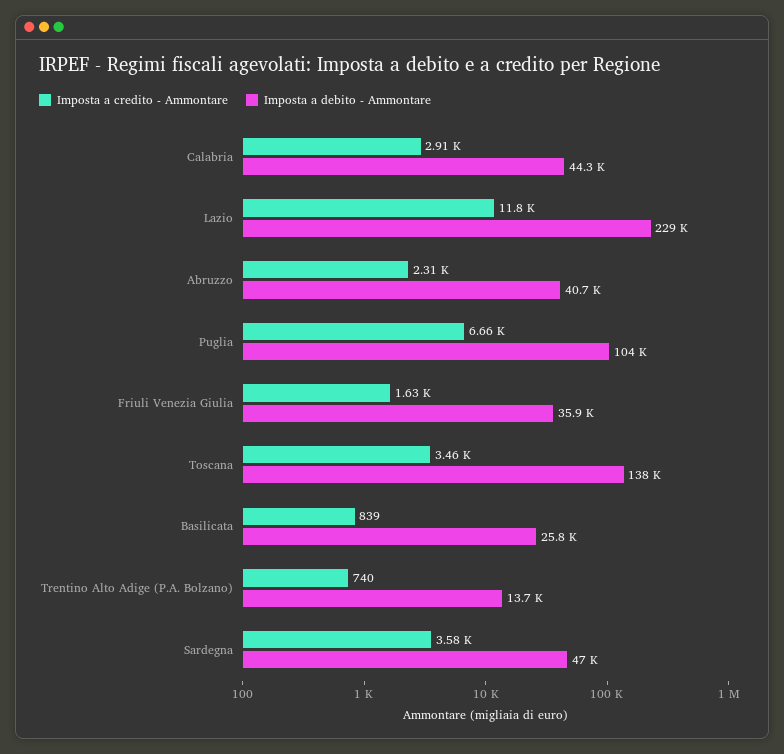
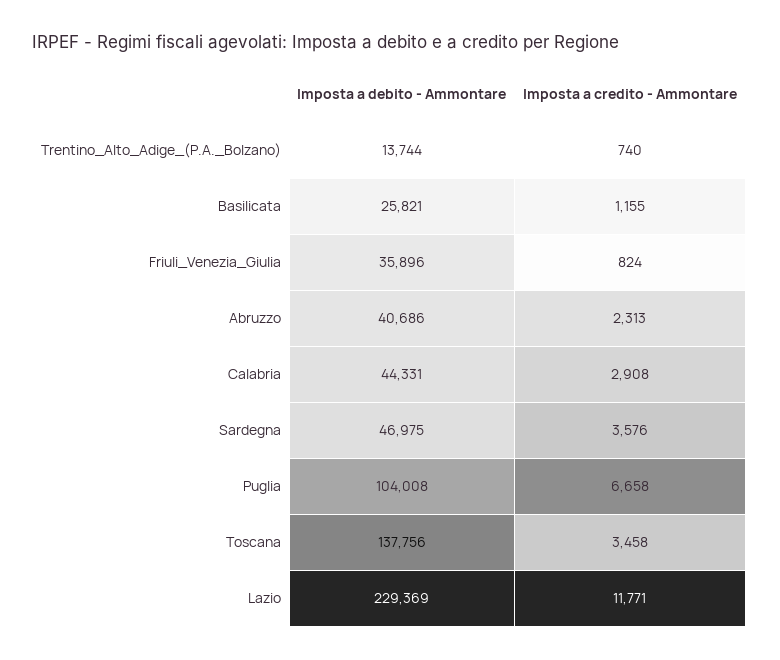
  {
    "Imposta a credito - Ammontare": {
      "Calabria": 2908,
      "Lazio": 11771,
      "Abruzzo": 2313,
      "Puglia": 6658,
-     "Friuli Venezia Giulia": 1630,
+     "Friuli Venezia Giulia": 824,
      "Toscana": 3458,
-     "Basilicata": 839,
+     "Basilicata": 1155,
      "Trentino Alto Adige (P.A. Bolzano)": 740,
      "Sardegna": 3576
    },
    "Imposta a debito - Ammontare": {
      "Calabria": 44331,
      "Lazio": 229369,
      "Abruzzo": 40686,
      "Puglia": 104008,
      "Friuli Venezia Giulia": 35896,
      "Toscana": 137756,
      "Basilicata": 25821,
      "Trentino Alto Adige (P.A. Bolzano)": 13744,
      "Sardegna": 46975
    }
  }

